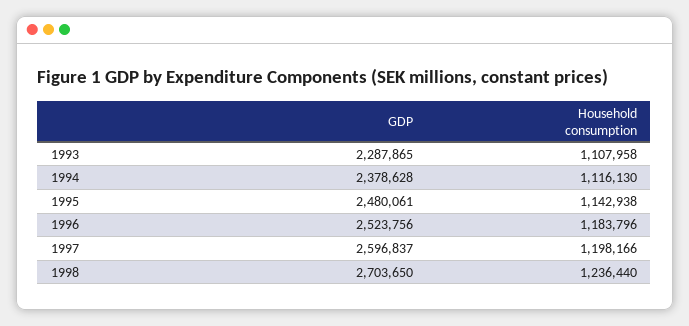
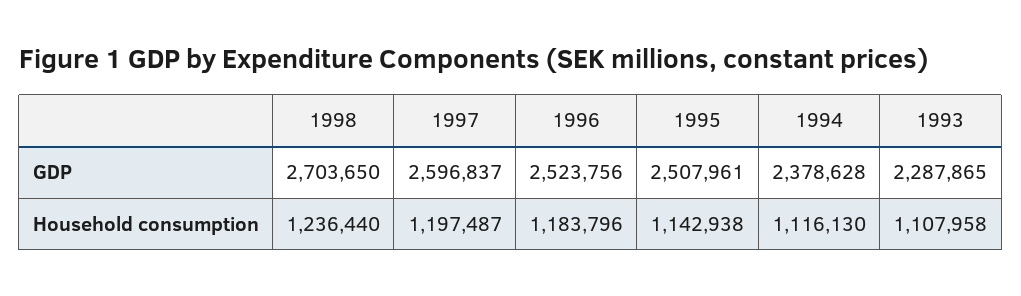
  {
    "GDP": {
      "1993": 2287865,
      "1994": 2378628,
-     "1995": 2480061,
+     "1995": 2507961,
      "1996": 2523756,
      "1997": 2596837,
      "1998": 2703650
    },
    "Household consumption": {
      "1993": 1107958,
      "1994": 1116130,
      "1995": 1142938,
      "1996": 1183796,
-     "1997": 1198166,
+     "1997": 1197487,
      "1998": 1236440
    }
  }

